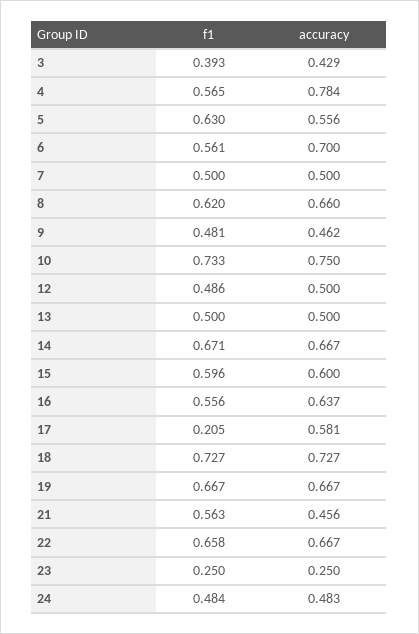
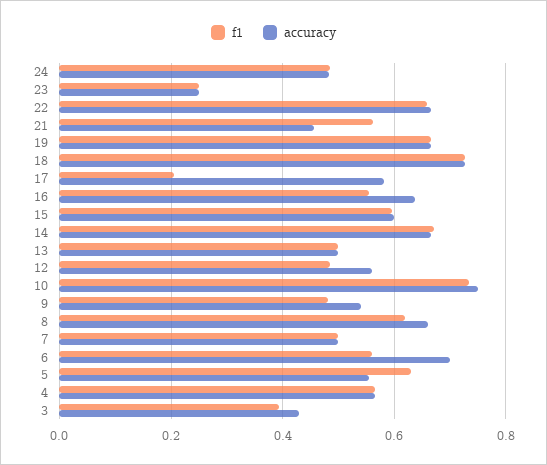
  {
    "f1": {
      "3": 0.393,
      "4": 0.565,
      "5": 0.63,
      "6": 0.561,
      "7": 0.5,
      "8": 0.62,
      "9": 0.481,
      "10": 0.733,
      "12": 0.486,
      "13": 0.5,
      "14": 0.671,
      "15": 0.596,
      "16": 0.556,
      "17": 0.205,
      "18": 0.727,
      "19": 0.667,
      "21": 0.563,
      "22": 0.658,
      "23": 0.25,
      "24": 0.484
    },
    "accuracy": {
      "3": 0.429,
-     "4": 0.784,
+     "4": 0.56,
      "5": 0.556,
      "6": 0.7,
      "7": 0.5,
      "8": 0.66,
-     "9": 0.462,
+     "9": 0.54,
      "10": 0.75,
-     "12": 0.5,
+     "12": 0.56,
      "13": 0.5,
      "14": 0.667,
      "15": 0.6,
      "16": 0.637,
      "17": 0.581,
      "18": 0.727,
      "19": 0.667,
      "21": 0.456,
      "22": 0.667,
      "23": 0.25,
      "24": 0.483
    }
  }

